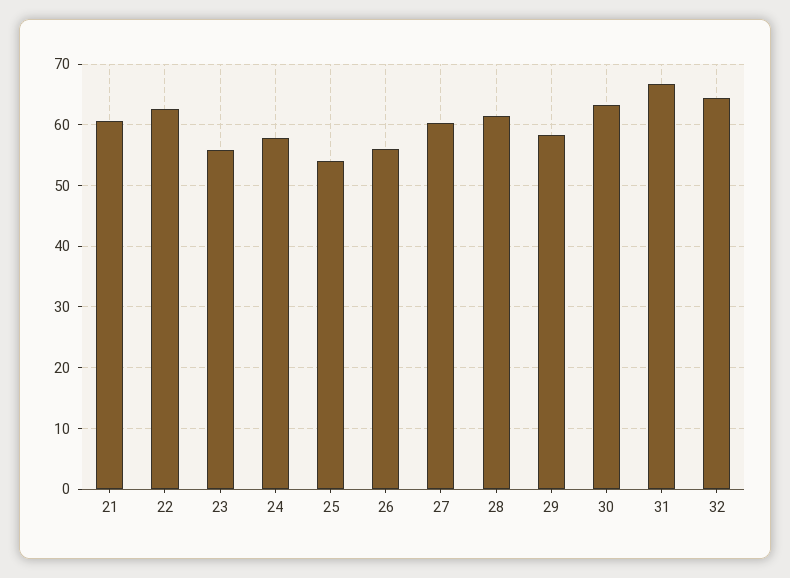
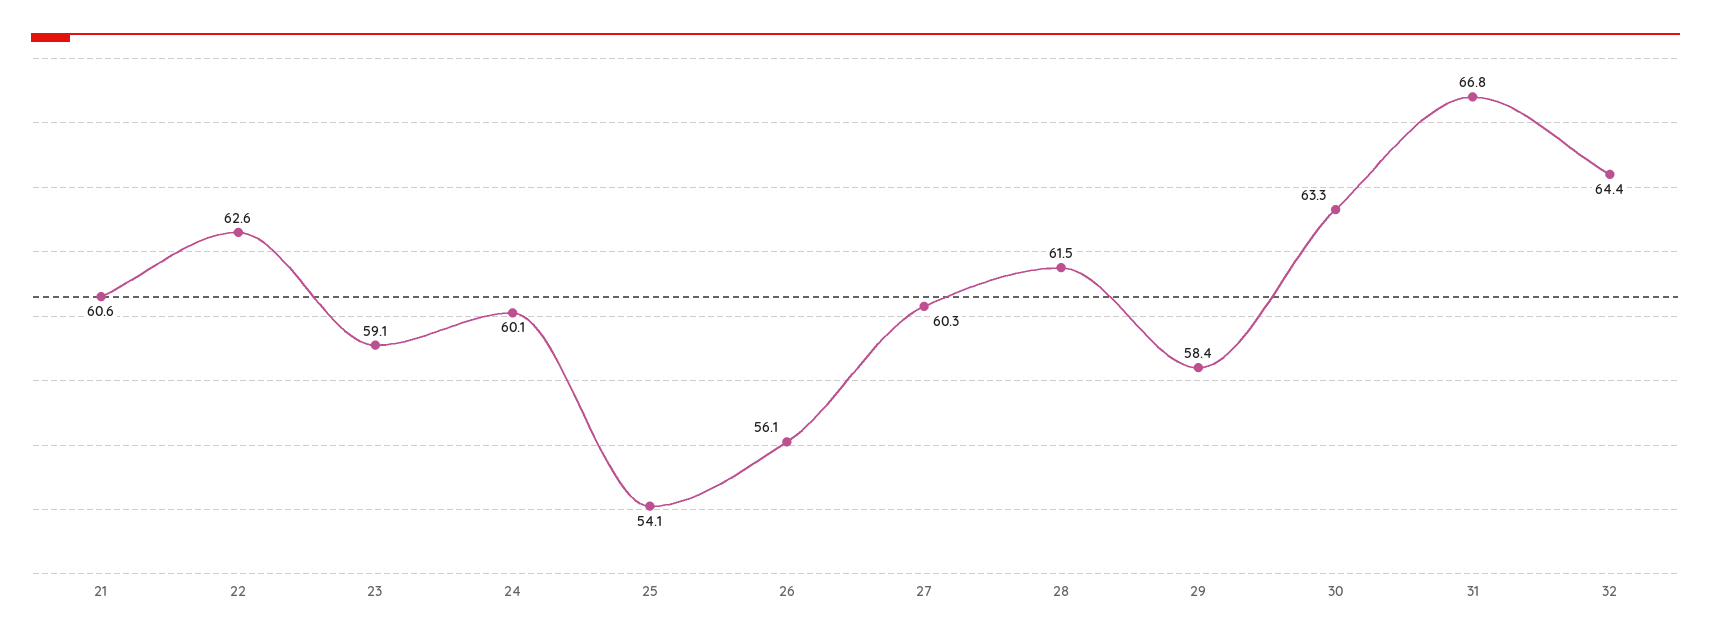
  {
    "21": 60.6,
    "22": 62.6,
-   "23": 56,
+   "23": 59.1,
-   "24": 58,
+   "24": 60.1,
    "25": 54.1,
    "26": 56.1,
    "27": 60.3,
    "28": 61.5,
    "29": 58.4,
    "30": 63.3,
    "31": 66.8,
    "32": 64.4
  }

